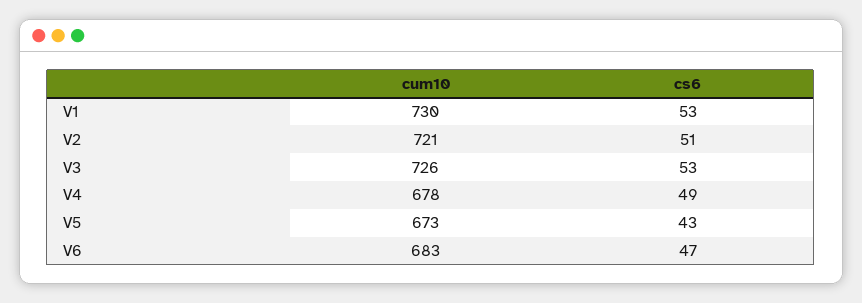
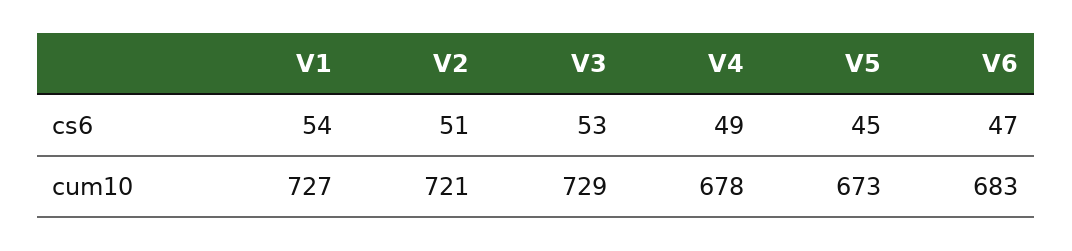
  {
    "cum10": {
-     "V1": 730,
+     "V1": 727,
      "V2": 721,
-     "V3": 726,
+     "V3": 729,
      "V4": 678,
      "V5": 673,
      "V6": 683
    },
    "cs6": {
-     "V1": 53,
+     "V1": 54,
      "V2": 51,
      "V3": 53,
      "V4": 49,
-     "V5": 43,
+     "V5": 45,
      "V6": 47
    }
  }

